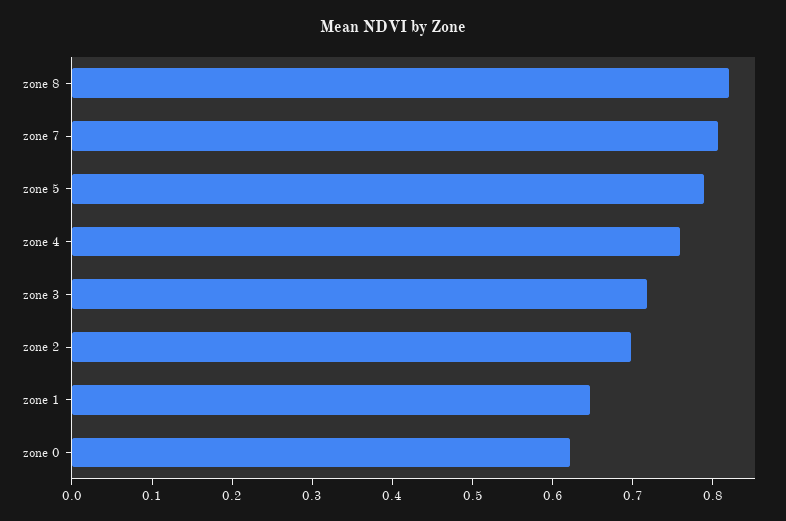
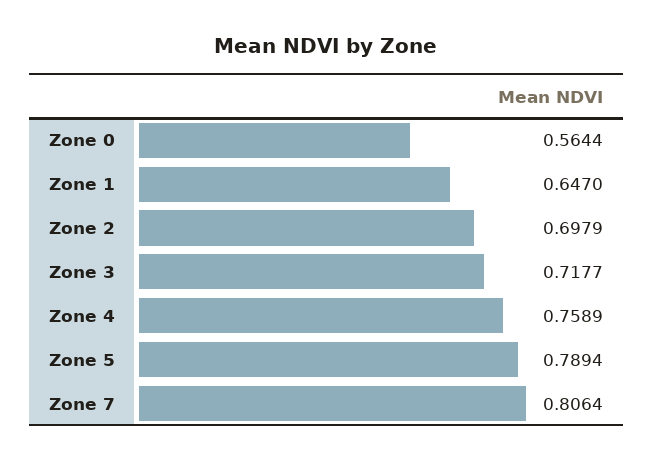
  {
-   "zone 8": 0.82,
    "zone 7": 0.8064,
    "zone 5": 0.7894,
    "zone 4": 0.7589,
    "zone 3": 0.7177,
    "zone 2": 0.6979,
    "zone 1": 0.647,
-   "zone 0": 0.62
+   "zone 0": 0.5644
  }

